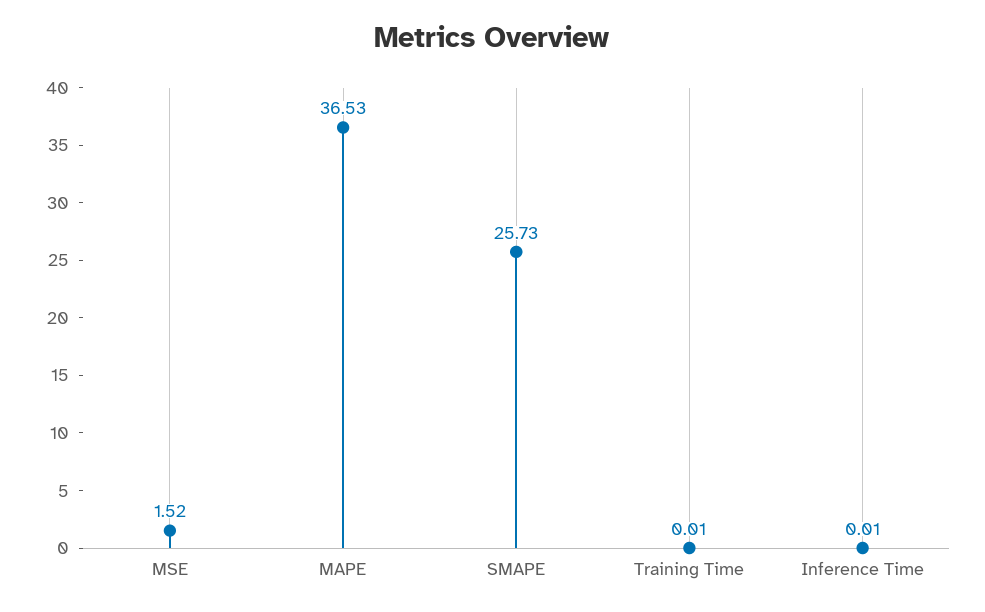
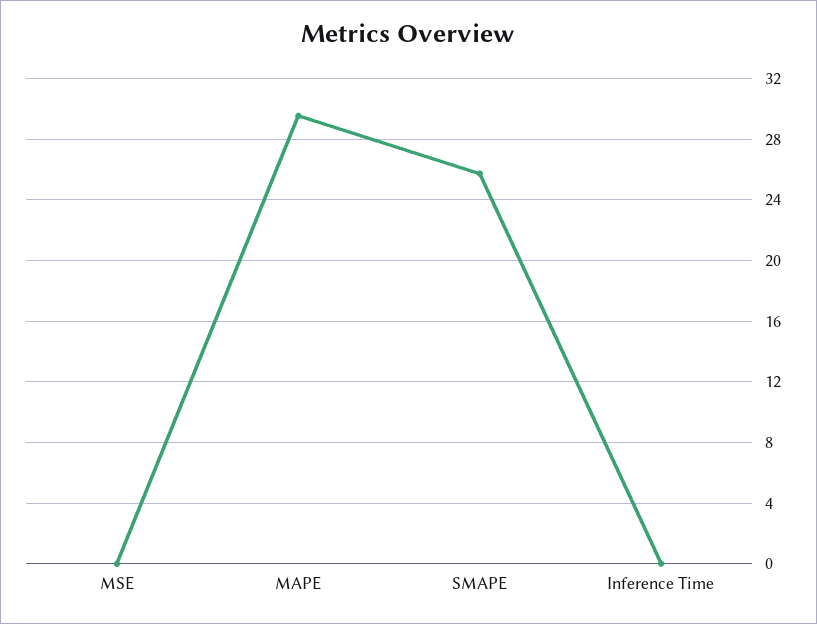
  {
-   "MSE": 1.52,
+   "MSE": 0,
-   "MAPE": 36.53,
+   "MAPE": 29.5,
    "SMAPE": 25.73,
-   "Training Time": 0.01,
    "Inference Time": 0.01
  }

